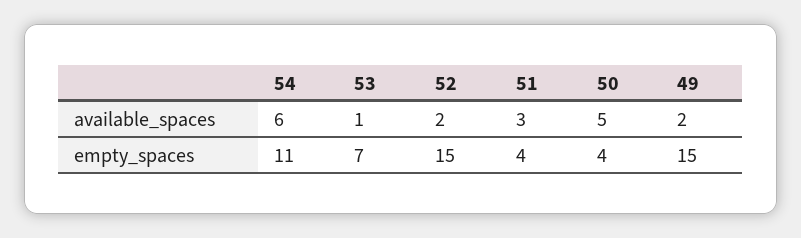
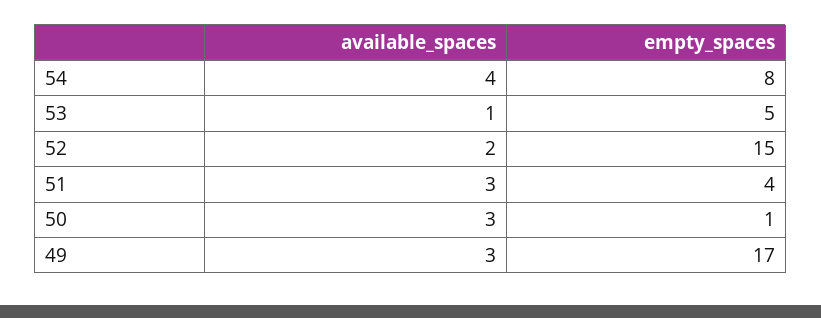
  {
    "54": {
-     "available_spaces": 6,
+     "available_spaces": 4,
-     "empty_spaces": 11
+     "empty_spaces": 8
    },
    "53": {
      "available_spaces": 1,
-     "empty_spaces": 7
+     "empty_spaces": 5
    },
    "52": {
      "available_spaces": 2,
      "empty_spaces": 15
    },
    "51": {
      "available_spaces": 3,
      "empty_spaces": 4
    },
    "50": {
-     "available_spaces": 5,
+     "available_spaces": 3,
-     "empty_spaces": 4
+     "empty_spaces": 1
    },
    "49": {
-     "available_spaces": 2,
+     "available_spaces": 3,
-     "empty_spaces": 15
+     "empty_spaces": 17
    }
  }

